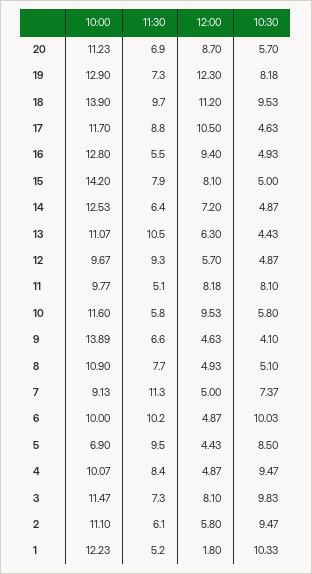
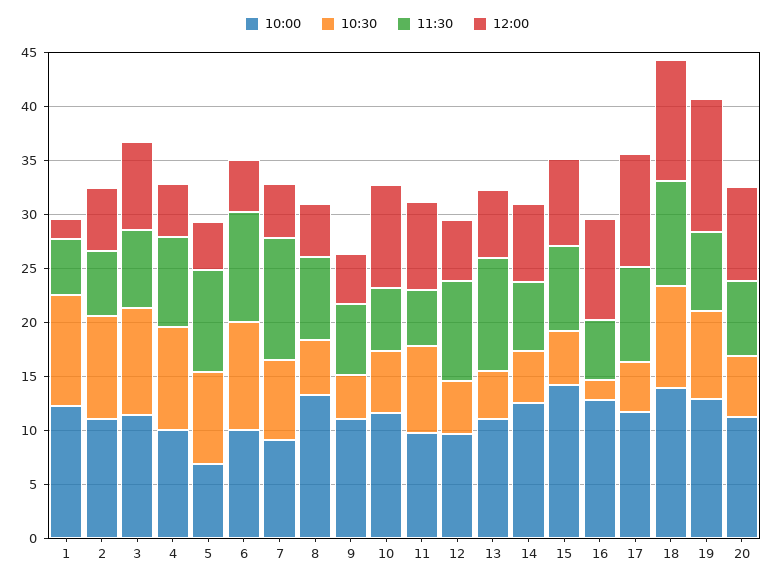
  {
    "10:00": {
      "20": 11.23,
      "19": 12.9,
      "18": 13.9,
      "17": 11.7,
      "16": 12.8,
      "15": 14.2,
      "14": 12.53,
      "13": 11.07,
      "12": 9.67,
      "11": 9.77,
      "10": 11.6,
-     "9": 13.89,
+     "9": 11,
-     "8": 10.9,
+     "8": 13,
      "7": 9.13,
      "6": 10,
      "5": 6.9,
      "4": 10.07,
      "3": 11.47,
      "2": 11.1,
      "1": 12.23
    },
    "11:30": {
      "20": 6.9,
      "19": 7.3,
      "18": 9.7,
      "17": 8.8,
      "16": 5.5,
      "15": 7.9,
      "14": 6.4,
      "13": 10.5,
      "12": 9.3,
      "11": 5.1,
      "10": 5.8,
      "9": 6.6,
      "8": 7.7,
      "7": 11.3,
      "6": 10.2,
      "5": 9.5,
      "4": 8.4,
      "3": 7.3,
      "2": 6.1,
      "1": 5.2
    },
    "12:00": {
      "20": 8.7,
      "19": 12.3,
      "18": 11.2,
      "17": 10.5,
      "16": 9.4,
      "15": 8.1,
      "14": 7.2,
      "13": 6.3,
      "12": 5.7,
      "11": 8.18,
      "10": 9.53,
      "9": 4.63,
      "8": 4.93,
      "7": 5,
      "6": 4.87,
      "5": 4.43,
      "4": 4.87,
      "3": 8.1,
      "2": 5.8,
      "1": 1.8
    },
    "10:30": {
      "20": 5.7,
      "19": 8.18,
      "18": 9.53,
      "17": 4.63,
-     "16": 4.93,
+     "16": 2,
      "15": 5,
      "14": 4.87,
      "13": 4.43,
      "12": 4.87,
      "11": 8.1,
      "10": 5.8,
      "9": 4.1,
      "8": 5.1,
      "7": 7.37,
      "6": 10.03,
      "5": 8.5,
      "4": 9.47,
      "3": 9.83,
      "2": 9.47,
      "1": 10.33
    }
  }

